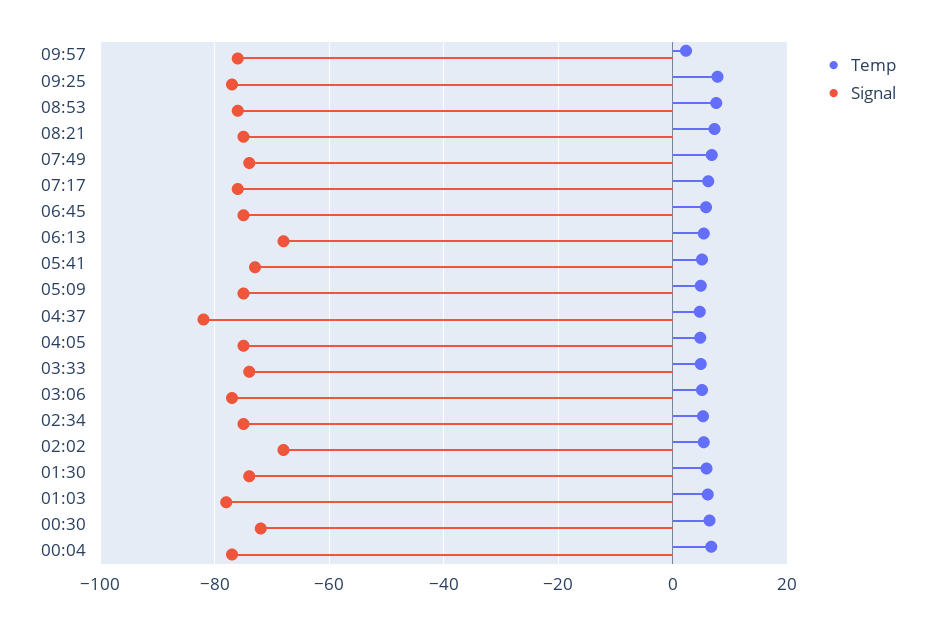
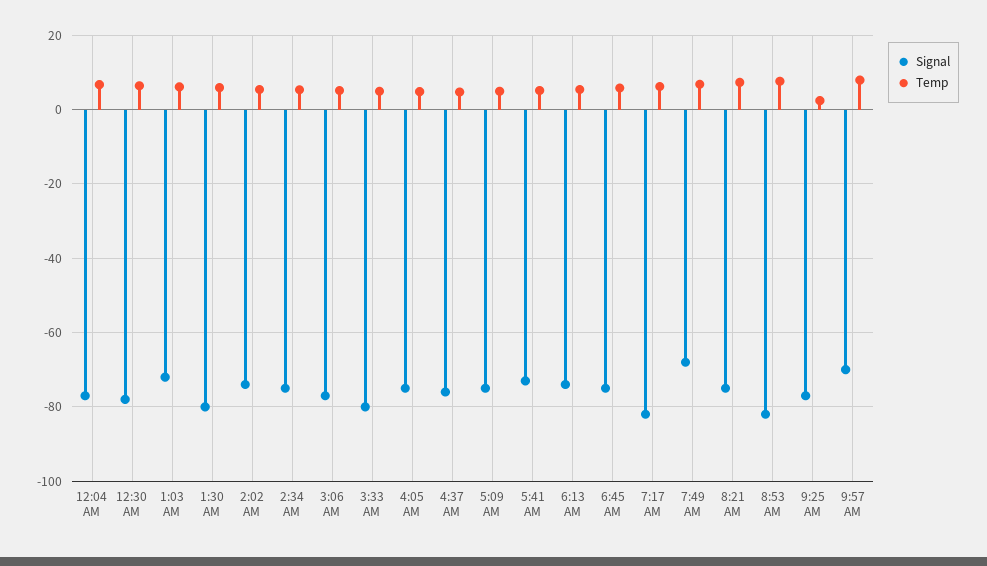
  {
    "Temp": {
-     "09:57": 2,
+     "09:57": 8,
-     "09:25": 8,
+     "09:25": 2,
      "08:53": 8,
      "08:21": 8,
      "07:49": 6,
      "07:17": 6,
      "06:45": 6,
      "06:13": 6,
      "05:41": 6,
      "05:09": 4,
      "04:37": 4,
      "04:05": 4,
      "03:33": 4,
      "03:06": 6,
      "02:34": 6,
      "02:02": 6,
      "01:30": 6,
      "01:03": 6,
      "00:30": 6,
      "00:04": 6
    },
    "Signal": {
-     "09:57": -76,
+     "09:57": -70,
      "09:25": -78,
-     "08:53": -76,
+     "08:53": -82,
      "08:21": -76,
-     "07:49": -74,
+     "07:49": -68,
-     "07:17": -76,
+     "07:17": -82,
      "06:45": -76,
-     "06:13": -68,
+     "06:13": -74,
      "05:41": -74,
      "05:09": -76,
-     "04:37": -82,
+     "04:37": -76,
      "04:05": -76,
-     "03:33": -74,
+     "03:33": -80,
      "03:06": -78,
      "02:34": -76,
-     "02:02": -68,
+     "02:02": -74,
-     "01:30": -74,
+     "01:30": -80,
-     "01:03": -78,
+     "01:03": -72,
-     "00:30": -72,
+     "00:30": -78,
      "00:04": -78
    }
  }

